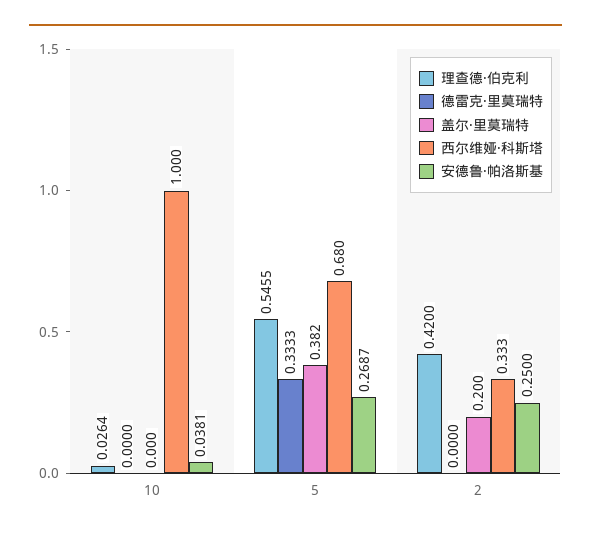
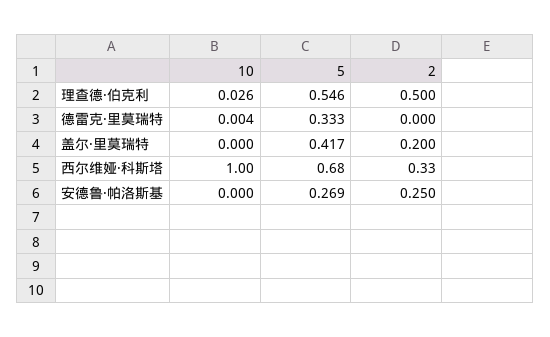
  {
    "理查德·伯克利": {
      "10": 0.0264,
      "5": 0.5455,
-     "2": 0.42
+     "2": 0.5
    },
    "德雷克·里莫瑞特": {
-     "10": 0,
+     "10": 0.004,
      "5": 0.3333,
      "2": 0
    },
    "盖尔·里莫瑞特": {
      "10": 0,
-     "5": 0.382,
+     "5": 0.417,
      "2": 0.2
    },
    "西尔维娅·科斯塔": {
      "10": 1,
      "5": 0.68,
      "2": 0.333
    },
    "安德鲁·帕洛斯基": {
-     "10": 0.0381,
+     "10": 0,
      "5": 0.2687,
      "2": 0.25
    }
  }

